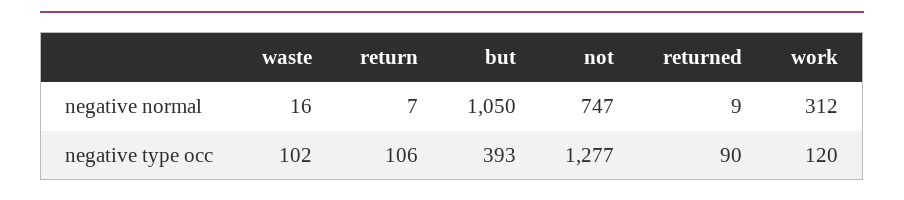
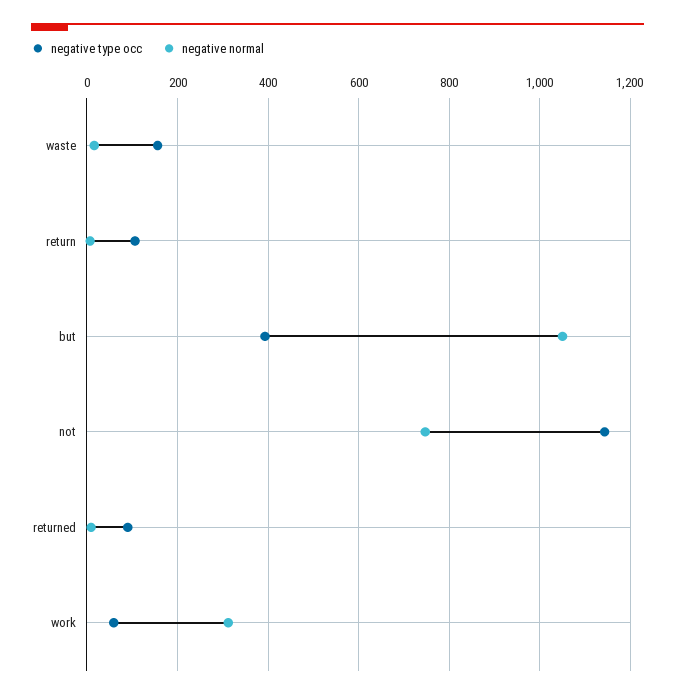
  {
    "negative normal": {
      "waste": 16,
      "return": 7,
      "but": 1050,
      "not": 747,
      "returned": 9,
      "work": 312
    },
    "negative type occ": {
-     "waste": 102,
+     "waste": 160,
      "return": 106,
      "but": 393,
-     "not": 1277,
+     "not": 1140,
      "returned": 90,
-     "work": 120
+     "work": 60
    }
  }

